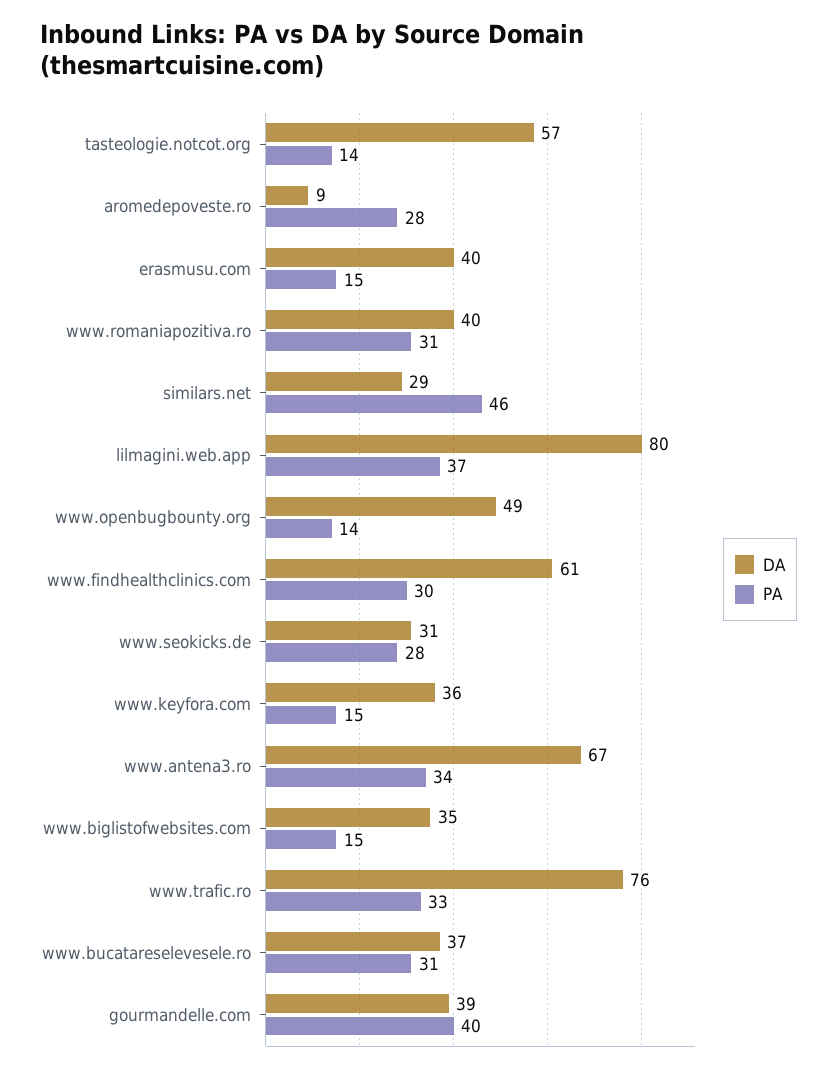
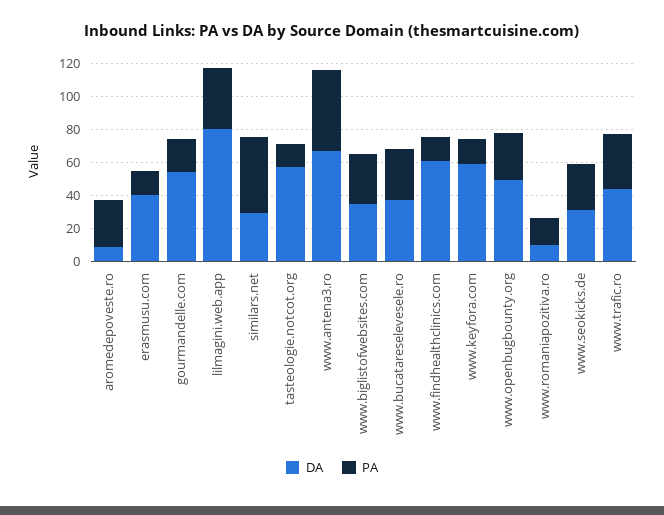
  {
    "DA": {
      "tasteologie.notcot.org": 57,
      "aromedepoveste.ro": 9,
      "erasmusu.com": 40,
-     "www.romaniapozitiva.ro": 40,
+     "www.romaniapozitiva.ro": 10,
      "similars.net": 29,
      "lilmagini.web.app": 80,
      "www.openbugbounty.org": 49,
      "www.findhealthclinics.com": 61,
      "www.seokicks.de": 31,
-     "www.keyfora.com": 36,
+     "www.keyfora.com": 60,
      "www.antena3.ro": 67,
      "www.biglistofwebsites.com": 35,
-     "www.trafic.ro": 76,
+     "www.trafic.ro": 45,
      "www.bucatareselevesele.ro": 37,
-     "gourmandelle.com": 39
+     "gourmandelle.com": 55
    },
    "PA": {
      "tasteologie.notcot.org": 14,
      "aromedepoveste.ro": 28,
      "erasmusu.com": 15,
-     "www.romaniapozitiva.ro": 31,
+     "www.romaniapozitiva.ro": 15,
      "similars.net": 46,
      "lilmagini.web.app": 37,
-     "www.openbugbounty.org": 14,
+     "www.openbugbounty.org": 30,
-     "www.findhealthclinics.com": 30,
+     "www.findhealthclinics.com": 15,
      "www.seokicks.de": 28,
      "www.keyfora.com": 15,
-     "www.antena3.ro": 34,
+     "www.antena3.ro": 50,
-     "www.biglistofwebsites.com": 15,
+     "www.biglistofwebsites.com": 30,
      "www.trafic.ro": 33,
      "www.bucatareselevesele.ro": 31,
-     "gourmandelle.com": 40
+     "gourmandelle.com": 20
    }
  }

